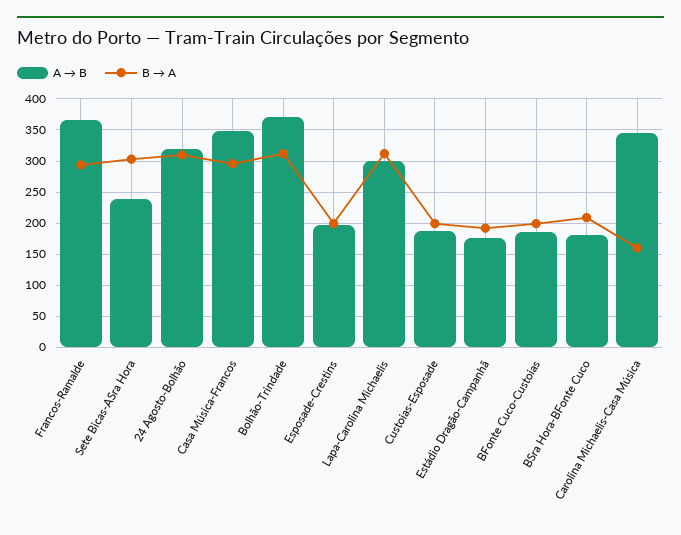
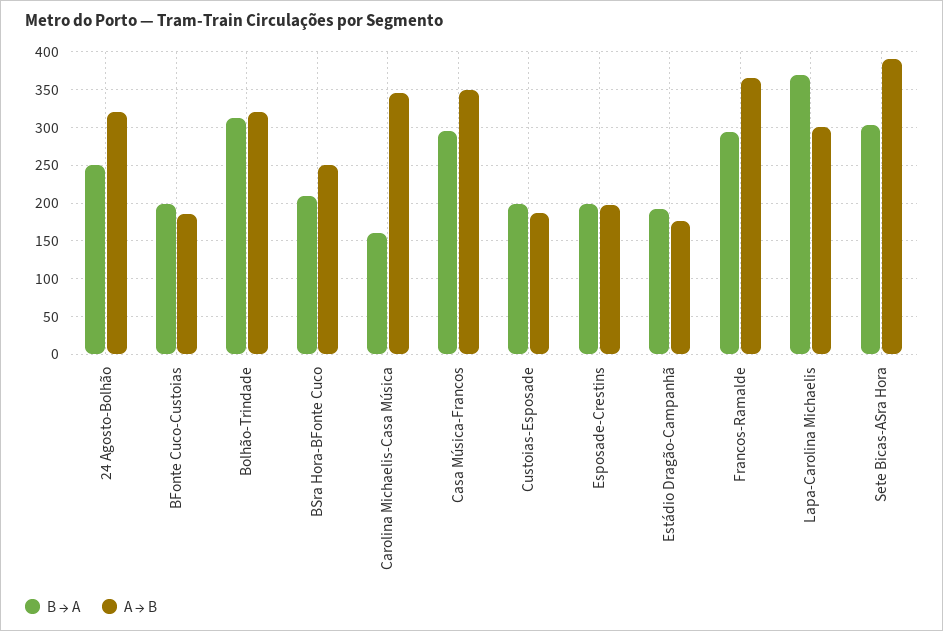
  {
    "A → B": {
      "Francos-Ramalde": 370,
-     "Sete Bicas-ASra Hora": 240,
+     "Sete Bicas-ASra Hora": 390,
      "24 Agosto-Bolhão": 320,
      "Casa Música-Francos": 350,
-     "Bolhão-Trindade": 370,
+     "Bolhão-Trindade": 320,
      "Esposade-Crestins": 200,
      "Lapa-Carolina Michaelis": 300,
      "Custoias-Esposade": 190,
      "Estádio Dragão-Campanhã": 180,
      "BFonte Cuco-Custoias": 190,
-     "BSra Hora-BFonte Cuco": 180,
+     "BSra Hora-BFonte Cuco": 250,
      "Carolina Michaelis-Casa Música": 350
    },
    "B → A": {
      "Francos-Ramalde": 290,
      "Sete Bicas-ASra Hora": 300,
-     "24 Agosto-Bolhão": 310,
+     "24 Agosto-Bolhão": 250,
      "Casa Música-Francos": 300,
      "Bolhão-Trindade": 310,
      "Esposade-Crestins": 200,
-     "Lapa-Carolina Michaelis": 310,
+     "Lapa-Carolina Michaelis": 370,
      "Custoias-Esposade": 200,
      "Estádio Dragão-Campanhã": 190,
      "BFonte Cuco-Custoias": 200,
      "BSra Hora-BFonte Cuco": 210,
      "Carolina Michaelis-Casa Música": 160
    }
  }

